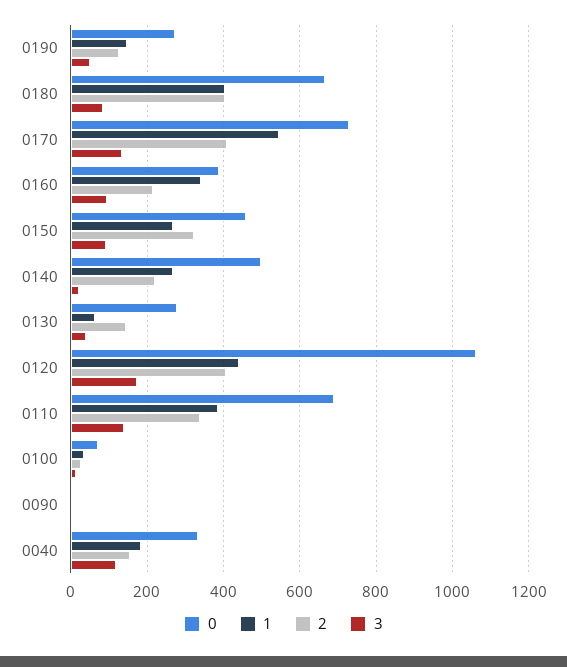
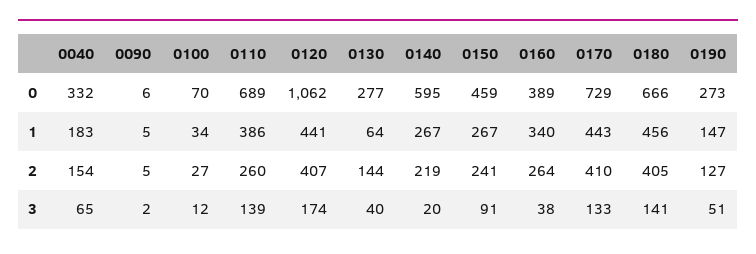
  {
    "0": {
      "0190": 273,
      "0180": 666,
      "0170": 729,
      "0160": 389,
      "0150": 459,
-     "0140": 500,
+     "0140": 595,
      "0130": 277,
      "0120": 1062,
      "0110": 689,
      "0100": 70,
      "0090": 6,
      "0040": 332
    },
    "1": {
      "0190": 147,
-     "0180": 400,
+     "0180": 456,
-     "0170": 540,
+     "0170": 443,
      "0160": 340,
      "0150": 267,
      "0140": 267,
      "0130": 64,
      "0120": 441,
      "0110": 386,
      "0100": 34,
      "0090": 5,
      "0040": 183
    },
    "2": {
      "0190": 127,
      "0180": 405,
      "0170": 410,
-     "0160": 220,
+     "0160": 264,
-     "0150": 320,
+     "0150": 241,
      "0140": 219,
      "0130": 144,
      "0120": 407,
-     "0110": 340,
+     "0110": 260,
      "0100": 27,
      "0090": 5,
      "0040": 154
    },
    "3": {
      "0190": 51,
-     "0180": 80,
+     "0180": 141,
      "0170": 133,
-     "0160": 100,
+     "0160": 38,
      "0150": 91,
      "0140": 20,
      "0130": 40,
      "0120": 174,
      "0110": 139,
      "0100": 12,
      "0090": 2,
-     "0040": 120
+     "0040": 65
    }
  }

